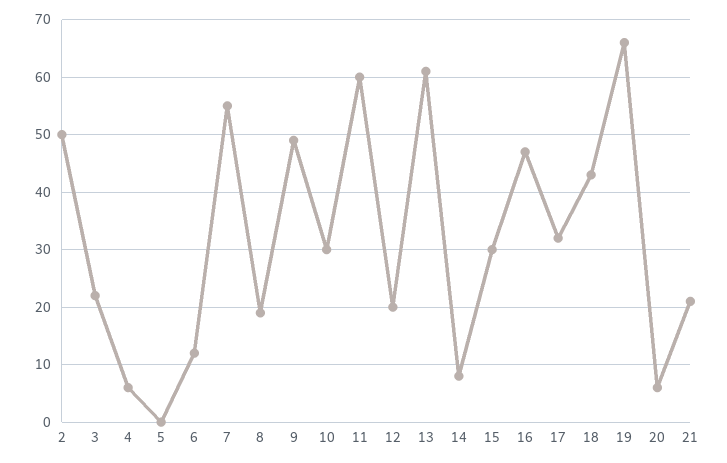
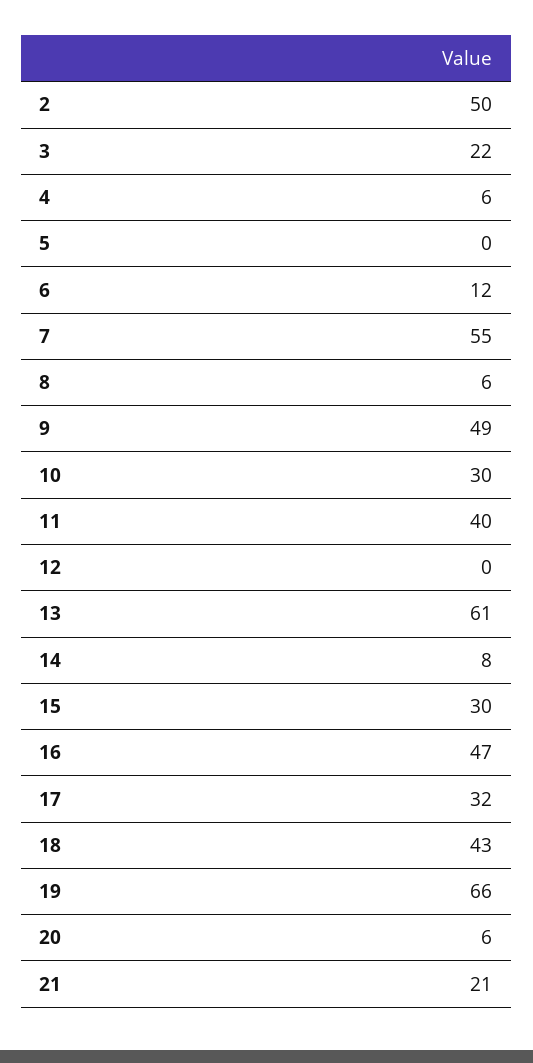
  {
    "2": 50,
    "3": 22,
    "4": 6,
    "5": 0,
    "6": 12,
    "7": 55,
-   "8": 20,
+   "8": 6,
    "9": 49,
    "10": 30,
-   "11": 60,
+   "11": 40,
-   "12": 20,
+   "12": 0,
    "13": 61,
    "14": 8,
    "15": 30,
    "16": 47,
    "17": 32,
    "18": 43,
    "19": 66,
    "20": 6,
    "21": 21
  }

